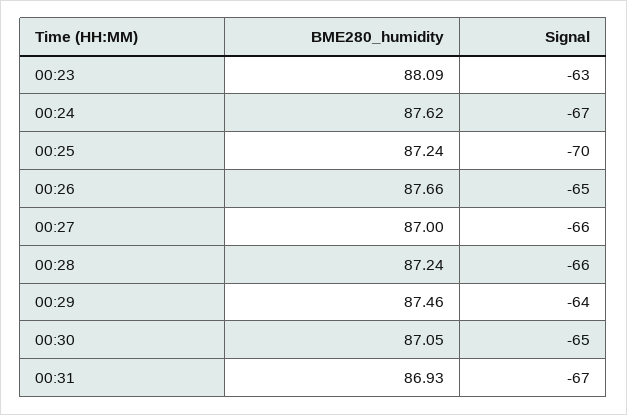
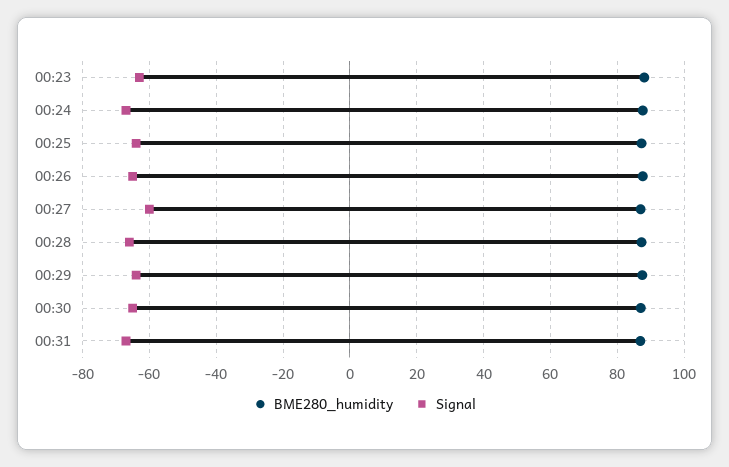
  {
    "BME280_humidity": {
      "00:23": 88.09,
      "00:24": 87.62,
      "00:25": 87.24,
      "00:26": 87.66,
      "00:27": 87,
      "00:28": 87.24,
      "00:29": 87.46,
      "00:30": 87.05,
      "00:31": 86.93
    },
    "Signal": {
      "00:23": -63,
      "00:24": -67,
-     "00:25": -70,
+     "00:25": -64,
      "00:26": -65,
-     "00:27": -66,
+     "00:27": -60,
      "00:28": -66,
      "00:29": -64,
      "00:30": -65,
      "00:31": -67
    }
  }

